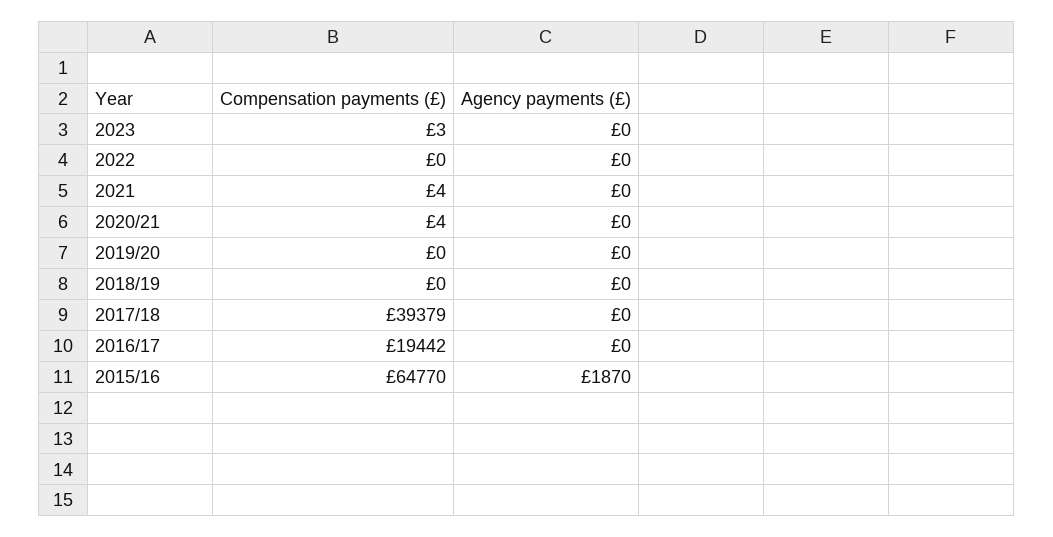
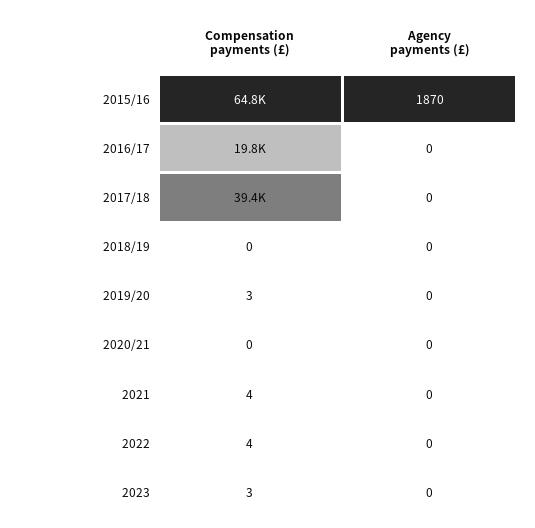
  {
    "Compensation payments (£)": {
      "2023": 3,
-     "2022": 0,
+     "2022": 4,
      "2021": 4,
-     "2020/21": 4,
+     "2020/21": 0,
-     "2019/20": 0,
+     "2019/20": 3,
      "2018/19": 0,
      "2017/18": 39379,
-     "2016/17": 19442,
+     "2016/17": 19800,
      "2015/16": 64770
    },
    "Agency payments (£)": {
      "2023": 0,
      "2022": 0,
      "2021": 0,
      "2020/21": 0,
      "2019/20": 0,
      "2018/19": 0,
      "2017/18": 0,
      "2016/17": 0,
      "2015/16": 1870
    }
  }

